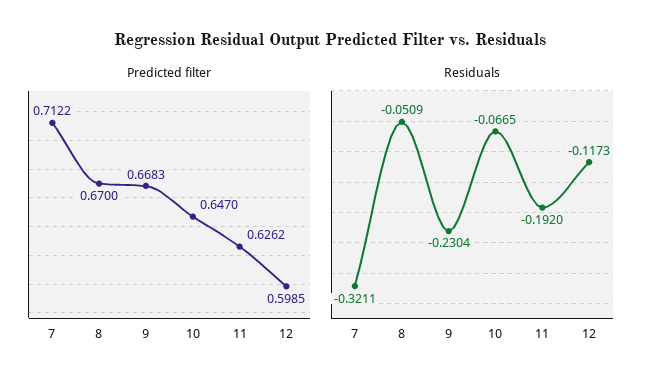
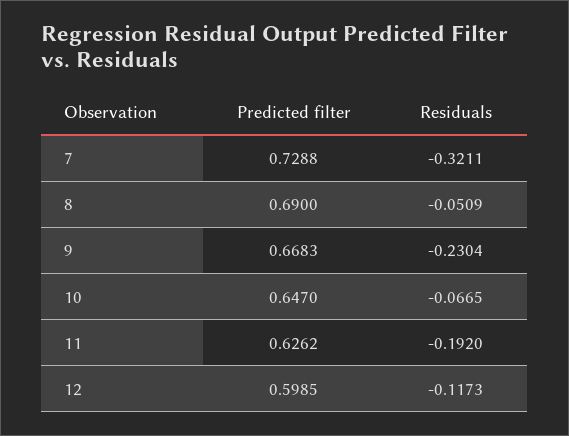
  {
    "Predicted filter": {
-     "7": 0.7122,
+     "7": 0.7288,
-     "8": 0.67,
+     "8": 0.69,
      "9": 0.6683,
      "10": 0.647,
      "11": 0.6262,
      "12": 0.5985
    },
    "Residuals": {
      "7": -0.3211,
      "8": -0.0509,
      "9": -0.2304,
      "10": -0.0665,
      "11": -0.192,
      "12": -0.1173
    }
  }

